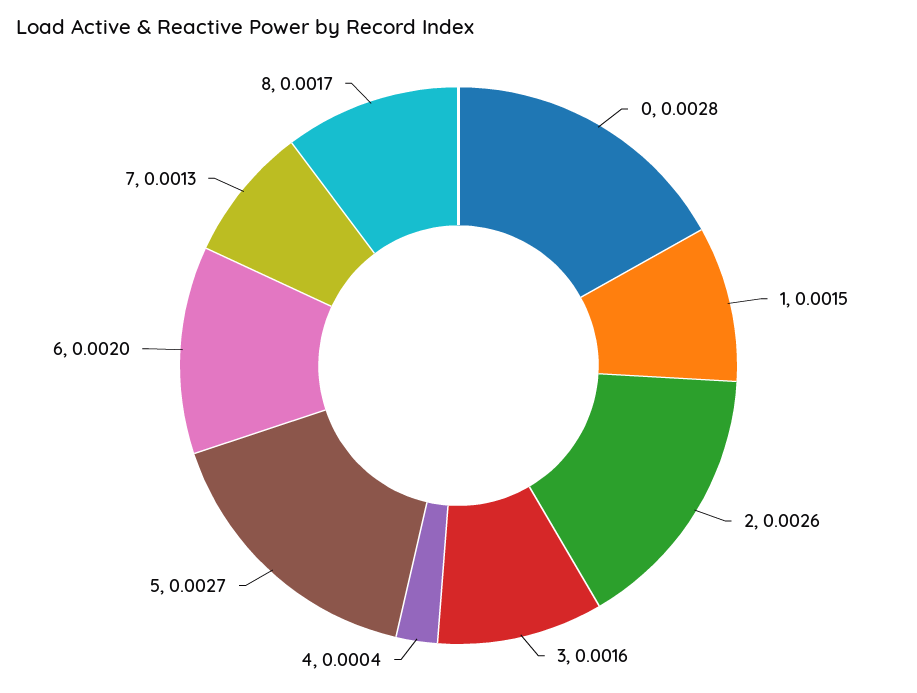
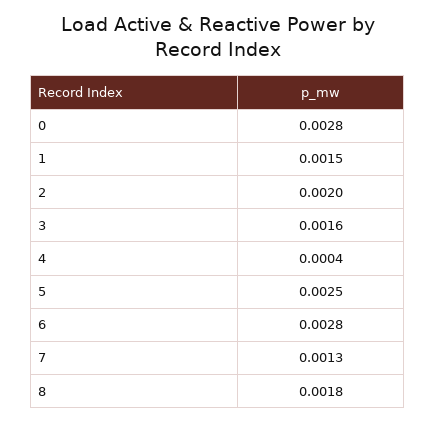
  {
    "0": 0.0028,
    "1": 0.0015,
-   "2": 0.0026,
+   "2": 0.002,
    "3": 0.0016,
    "4": 0.0004,
-   "5": 0.0027,
+   "5": 0.0025,
-   "6": 0.002,
+   "6": 0.0028,
    "7": 0.0013,
-   "8": 0.0017
+   "8": 0.0018
  }

